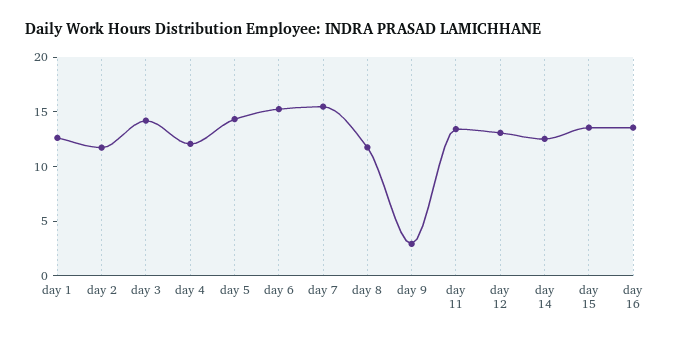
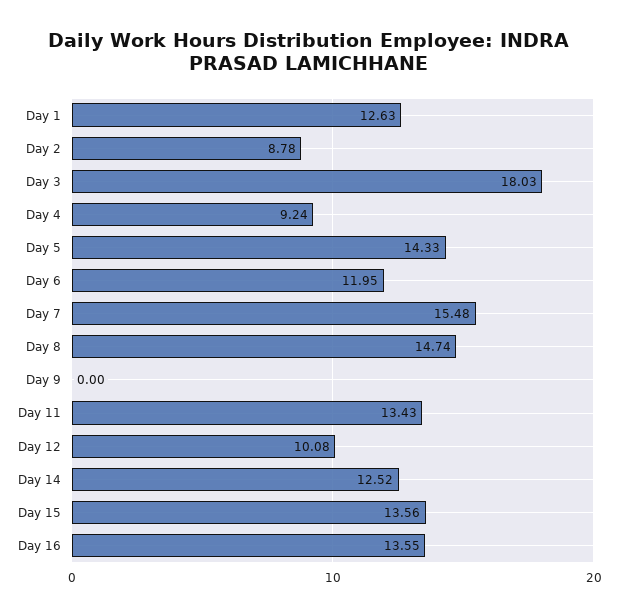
  {
    "day 1": 12.63,
-   "day 2": 12,
+   "day 2": 8.78,
-   "day 3": 14,
+   "day 3": 18.03,
-   "day 4": 12,
+   "day 4": 9.24,
    "day 5": 14.33,
-   "day 6": 15,
+   "day 6": 11.95,
    "day 7": 15.48,
-   "day 8": 12,
+   "day 8": 14.74,
-   "day 9": 3,
+   "day 9": 0,
    "day 11": 13.43,
-   "day 12": 13,
+   "day 12": 10.08,
    "day 14": 12.52,
    "day 15": 13.56,
    "day 16": 13.55
  }

